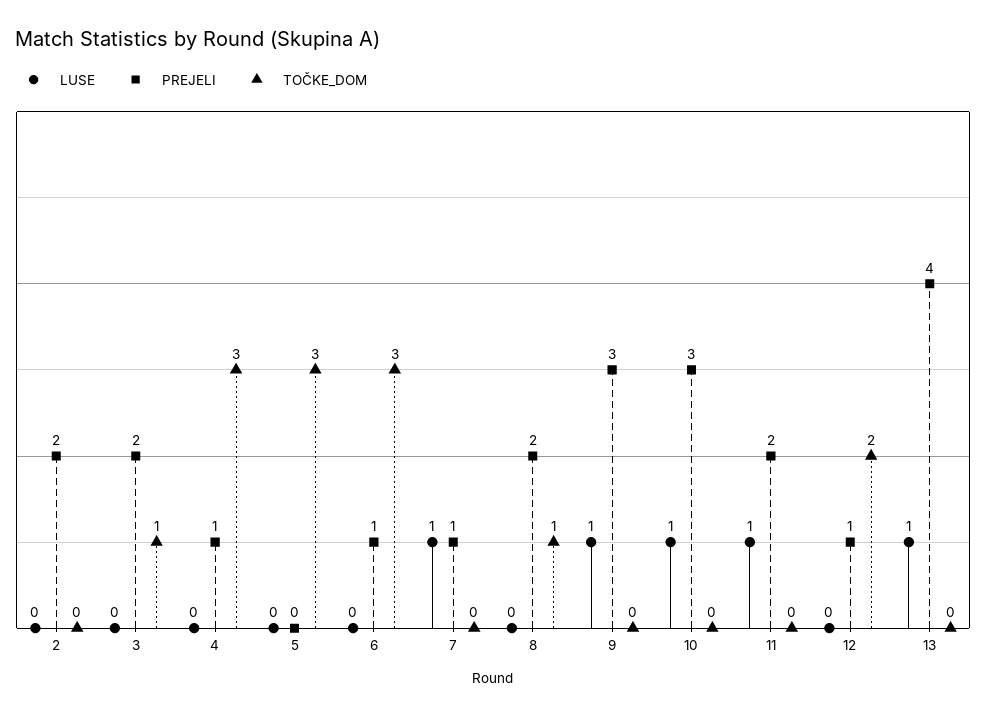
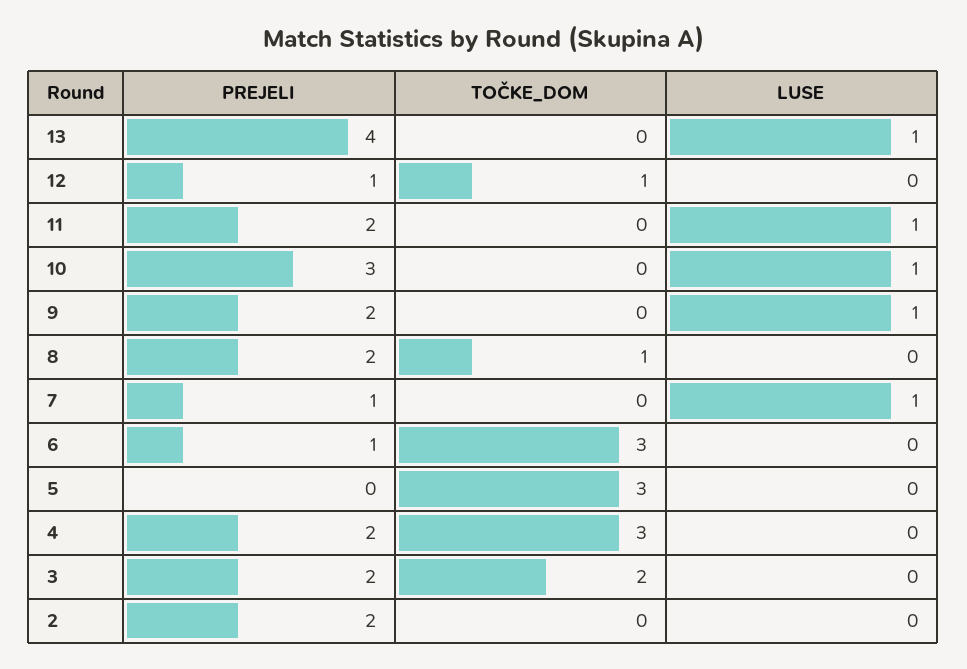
  {
    "LUSE": {
      "2": 0,
      "3": 0,
      "4": 0,
      "5": 0,
      "6": 0,
      "7": 1,
      "8": 0,
      "9": 1,
      "10": 1,
      "11": 1,
      "12": 0,
      "13": 1
    },
    "PREJELI": {
      "2": 2,
      "3": 2,
-     "4": 1,
+     "4": 2,
      "5": 0,
      "6": 1,
      "7": 1,
      "8": 2,
-     "9": 3,
+     "9": 2,
      "10": 3,
      "11": 2,
      "12": 1,
      "13": 4
    },
    "TOČKE_DOM": {
      "2": 0,
-     "3": 1,
+     "3": 2,
      "4": 3,
      "5": 3,
      "6": 3,
      "7": 0,
      "8": 1,
      "9": 0,
      "10": 0,
      "11": 0,
-     "12": 2,
+     "12": 1,
      "13": 0
    }
  }

